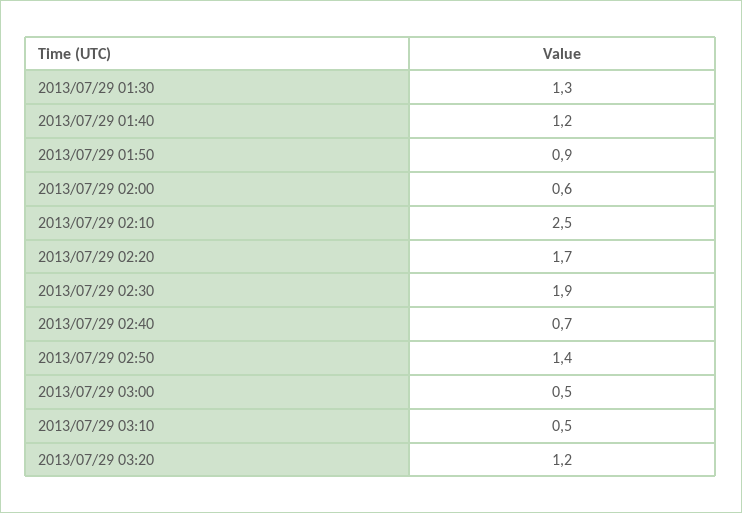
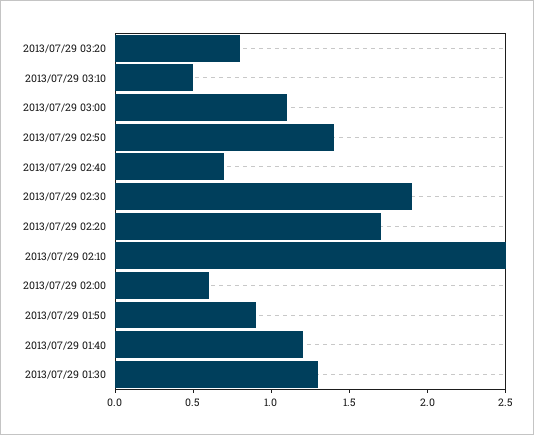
  {
    "2013/07/29 01:30": 1.3,
    "2013/07/29 01:40": 1.2,
    "2013/07/29 01:50": 0.9,
    "2013/07/29 02:00": 0.6,
    "2013/07/29 02:10": 2.5,
    "2013/07/29 02:20": 1.7,
    "2013/07/29 02:30": 1.9,
    "2013/07/29 02:40": 0.7,
    "2013/07/29 02:50": 1.4,
-   "2013/07/29 03:00": 0.5,
+   "2013/07/29 03:00": 1.1,
    "2013/07/29 03:10": 0.5,
-   "2013/07/29 03:20": 1.2
+   "2013/07/29 03:20": 0.8
  }

